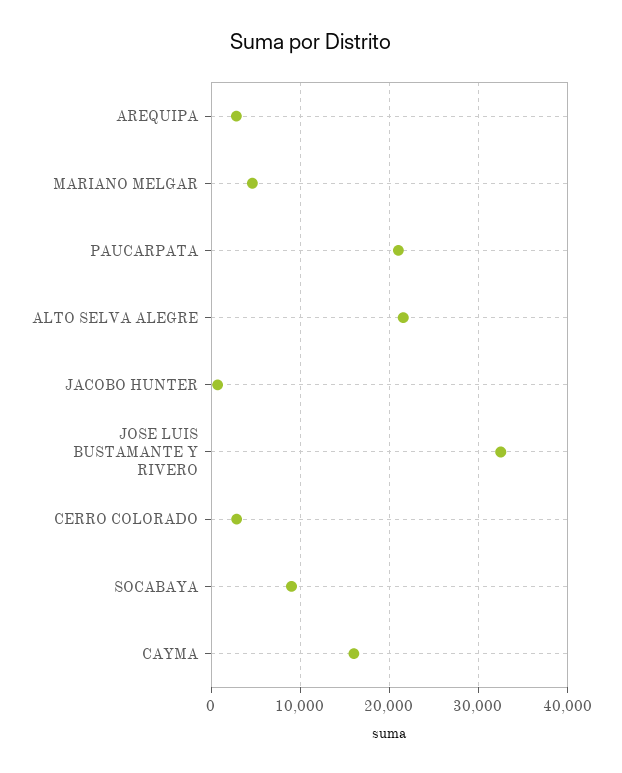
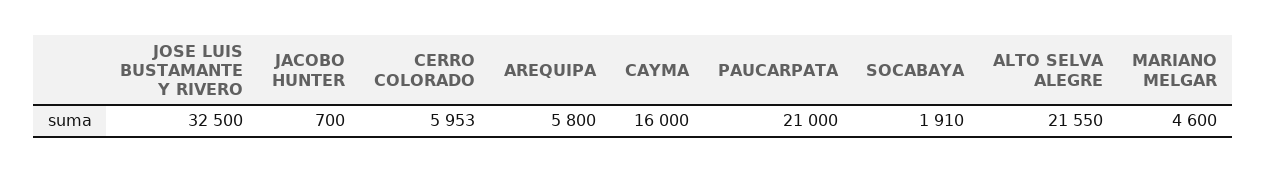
  {
-   "AREQUIPA": 3000,
+   "AREQUIPA": 5800,
    "MARIANO MELGAR": 4600,
    "PAUCARPATA": 21000,
    "ALTO SELVA ALEGRE": 21550,
    "JACOBO HUNTER": 700,
    "JOSE LUIS BUSTAMANTE Y RIVERO": 32500,
-   "CERRO COLORADO": 3000,
+   "CERRO COLORADO": 5953,
-   "SOCABAYA": 9000,
+   "SOCABAYA": 1910,
    "CAYMA": 16000
  }

